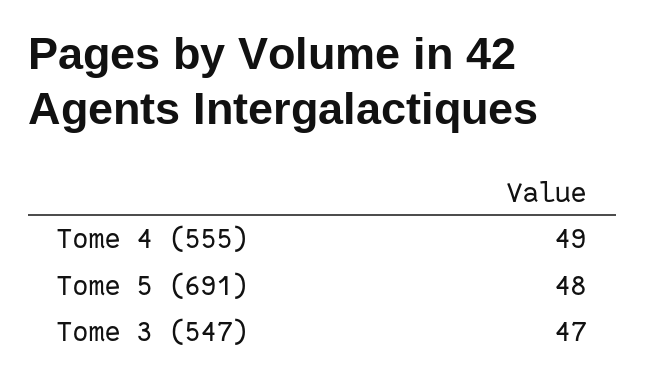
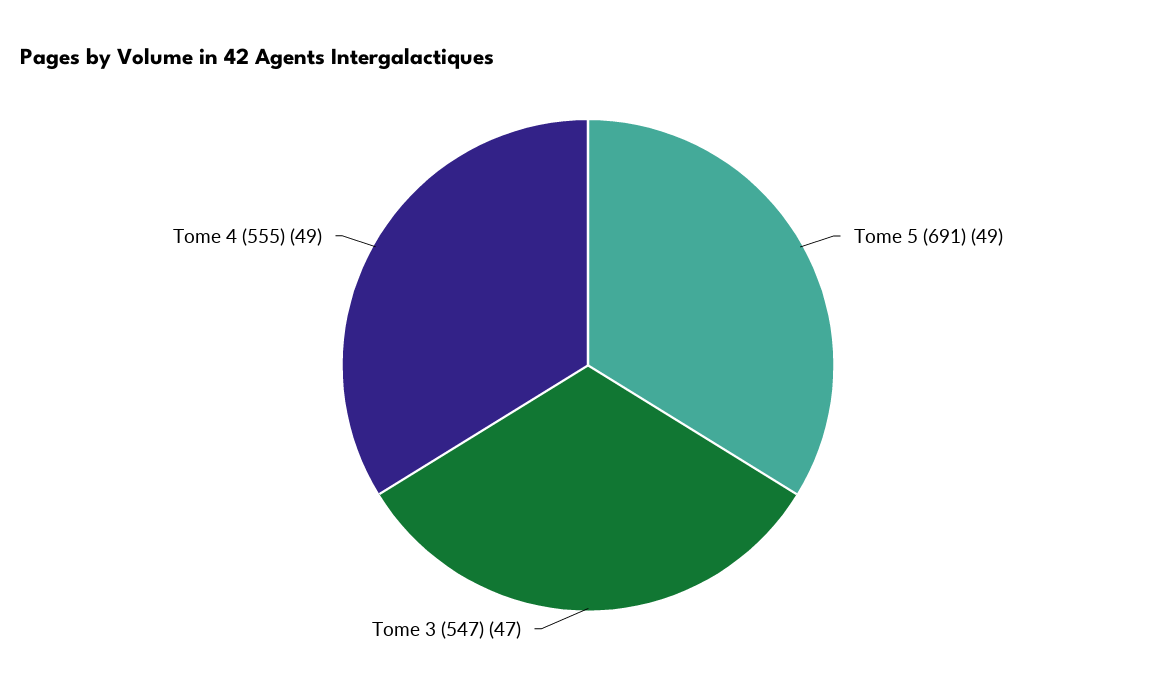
  {
    "Tome 4 (555)": 49,
-   "Tome 5 (691)": 48,
+   "Tome 5 (691)": 49,
    "Tome 3 (547)": 47
  }

